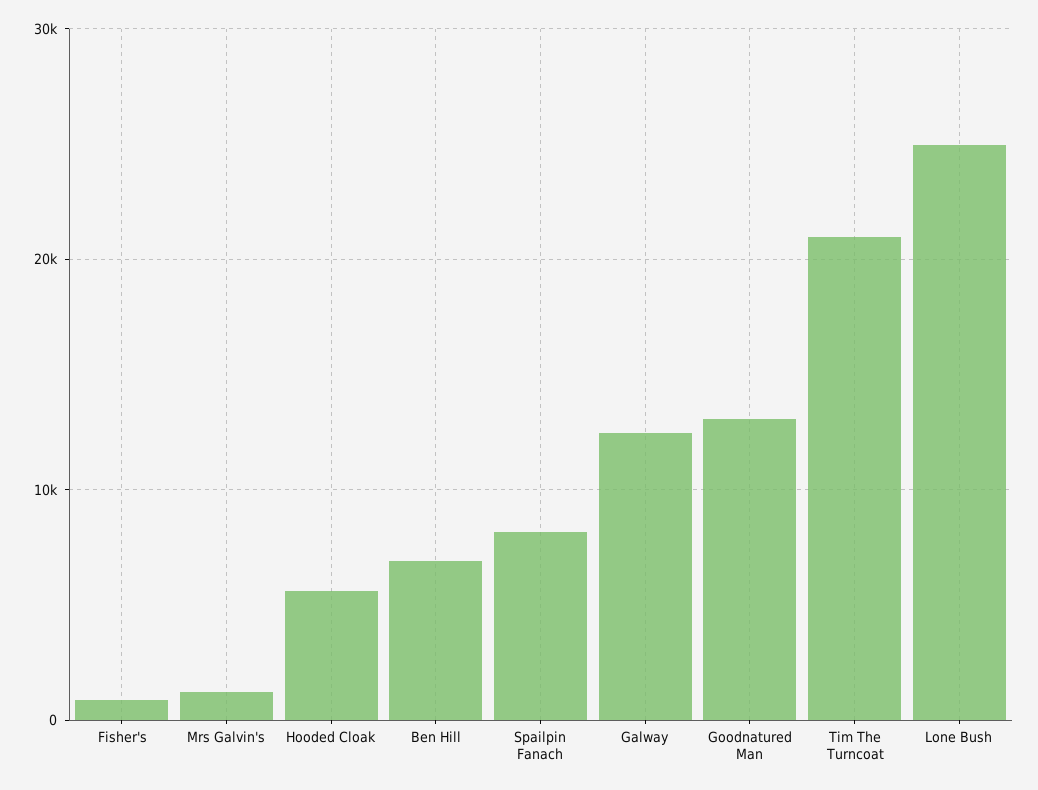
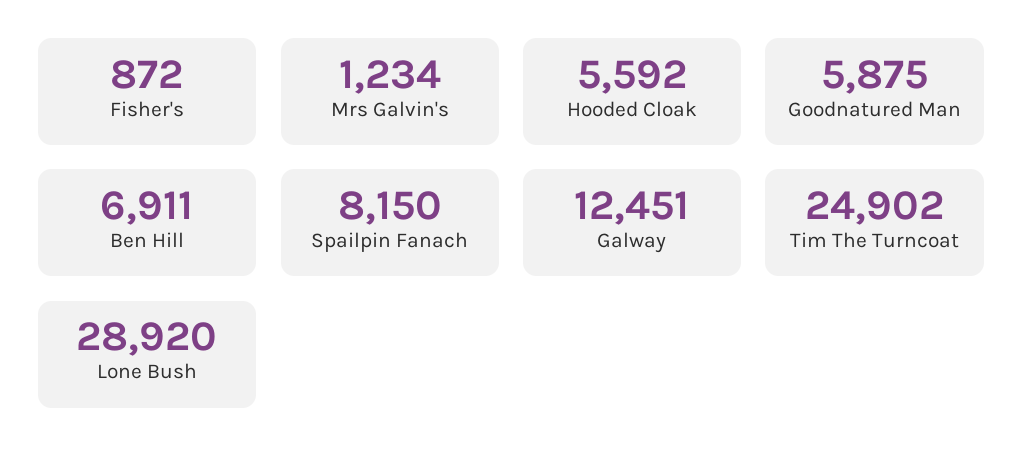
  {
    "Fisher's": 872,
    "Mrs Galvin's": 1234,
    "Hooded Cloak": 5592,
    "Ben Hill": 6911,
    "Spailpin Fanach": 8150,
    "Galway": 12451,
-   "Goodnatured Man": 13000,
+   "Goodnatured Man": 5875,
-   "Tim The Turncoat": 21000,
+   "Tim The Turncoat": 24902,
-   "Lone Bush": 25000
+   "Lone Bush": 28920
  }

